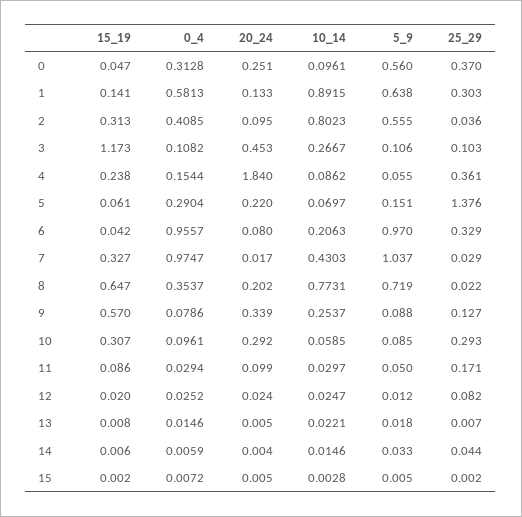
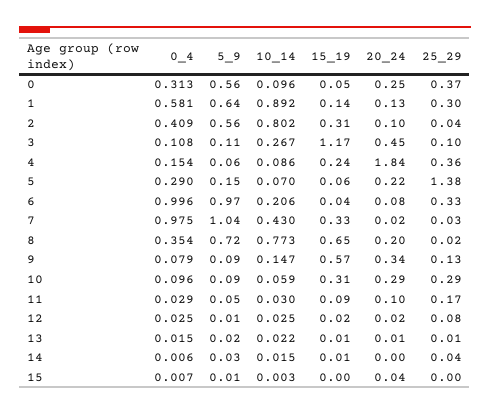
  {
    "15_19": {
      "0": 0.047,
      "1": 0.141,
      "2": 0.313,
      "3": 1.173,
      "4": 0.238,
      "5": 0.061,
      "6": 0.042,
      "7": 0.327,
      "8": 0.647,
      "9": 0.57,
      "10": 0.307,
      "11": 0.086,
      "12": 0.02,
      "13": 0.008,
      "14": 0.006,
      "15": 0.002
    },
    "0_4": {
      "0": 0.3128,
      "1": 0.5813,
      "2": 0.4085,
      "3": 0.1082,
      "4": 0.1544,
      "5": 0.2904,
-     "6": 0.9557,
+     "6": 0.996,
      "7": 0.9747,
      "8": 0.3537,
      "9": 0.0786,
      "10": 0.0961,
      "11": 0.0294,
      "12": 0.0252,
      "13": 0.0146,
      "14": 0.0059,
      "15": 0.0072
    },
    "20_24": {
      "0": 0.251,
      "1": 0.133,
      "2": 0.095,
      "3": 0.453,
      "4": 1.84,
      "5": 0.22,
      "6": 0.08,
      "7": 0.017,
      "8": 0.202,
      "9": 0.339,
      "10": 0.292,
      "11": 0.099,
      "12": 0.024,
      "13": 0.005,
      "14": 0.004,
-     "15": 0.005
+     "15": 0.04
    },
    "10_14": {
      "0": 0.0961,
      "1": 0.8915,
      "2": 0.8023,
      "3": 0.2667,
      "4": 0.0862,
      "5": 0.0697,
      "6": 0.2063,
      "7": 0.4303,
      "8": 0.7731,
-     "9": 0.2537,
+     "9": 0.147,
      "10": 0.0585,
      "11": 0.0297,
      "12": 0.0247,
      "13": 0.0221,
      "14": 0.0146,
      "15": 0.0028
    },
    "5_9": {
      "0": 0.56,
      "1": 0.638,
      "2": 0.555,
      "3": 0.106,
      "4": 0.055,
      "5": 0.151,
      "6": 0.97,
      "7": 1.037,
      "8": 0.719,
      "9": 0.088,
      "10": 0.085,
      "11": 0.05,
      "12": 0.012,
      "13": 0.018,
      "14": 0.033,
      "15": 0.005
    },
    "25_29": {
      "0": 0.37,
      "1": 0.303,
      "2": 0.036,
      "3": 0.103,
      "4": 0.361,
      "5": 1.376,
      "6": 0.329,
      "7": 0.029,
      "8": 0.022,
      "9": 0.127,
      "10": 0.293,
      "11": 0.171,
      "12": 0.082,
      "13": 0.007,
      "14": 0.044,
      "15": 0.002
    }
  }

